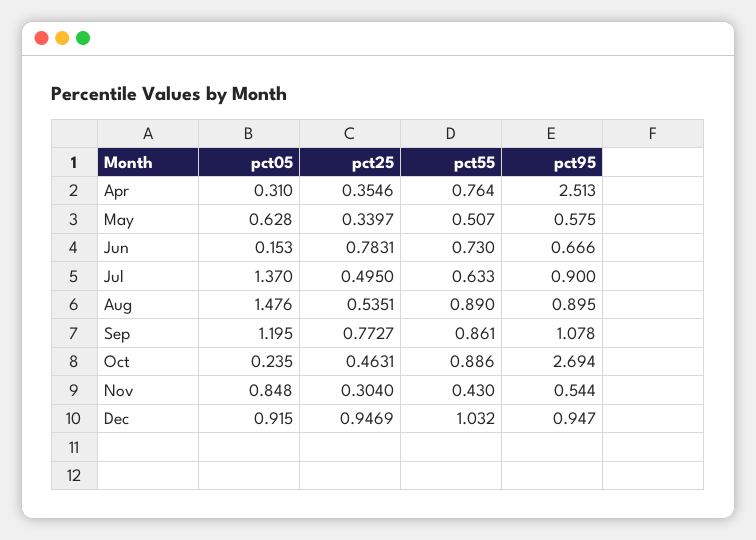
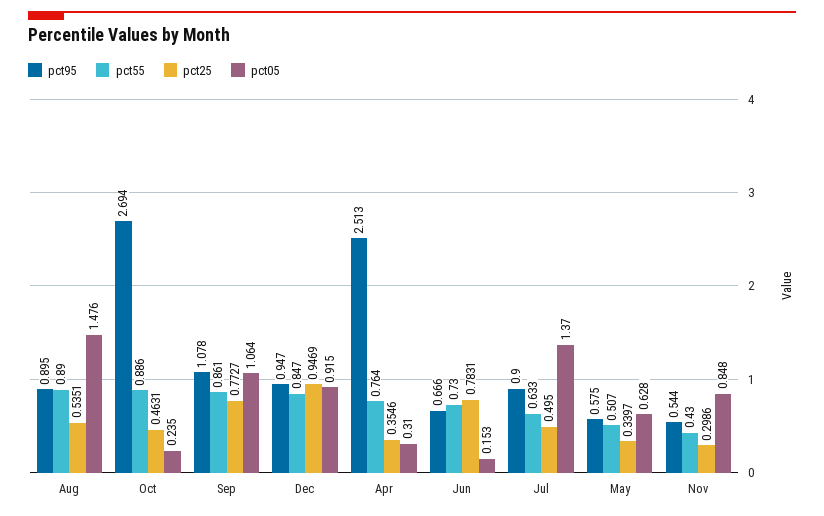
  {
    "pct05": {
      "Apr": 0.31,
      "May": 0.628,
      "Jun": 0.153,
      "Jul": 1.37,
      "Aug": 1.476,
-     "Sep": 1.195,
+     "Sep": 1.064,
      "Oct": 0.235,
      "Nov": 0.848,
      "Dec": 0.915
    },
    "pct25": {
      "Apr": 0.3546,
      "May": 0.3397,
      "Jun": 0.7831,
      "Jul": 0.495,
      "Aug": 0.5351,
      "Sep": 0.7727,
      "Oct": 0.4631,
-     "Nov": 0.304,
+     "Nov": 0.2986,
      "Dec": 0.9469
    },
    "pct55": {
      "Apr": 0.764,
      "May": 0.507,
      "Jun": 0.73,
      "Jul": 0.633,
      "Aug": 0.89,
      "Sep": 0.861,
      "Oct": 0.886,
      "Nov": 0.43,
-     "Dec": 1.032
+     "Dec": 0.847
    },
    "pct95": {
      "Apr": 2.513,
      "May": 0.575,
      "Jun": 0.666,
      "Jul": 0.9,
      "Aug": 0.895,
      "Sep": 1.078,
      "Oct": 2.694,
      "Nov": 0.544,
      "Dec": 0.947
    }
  }

